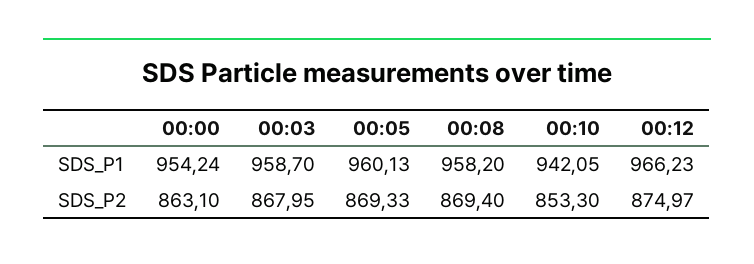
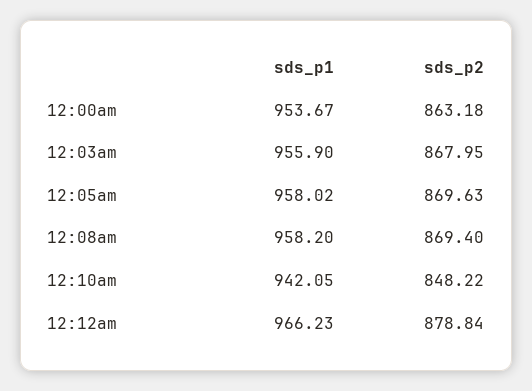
  {
    "00:00": {
-     "SDS_P1": 954.24,
+     "SDS_P1": 953.67,
-     "SDS_P2": 863.1
+     "SDS_P2": 863.18
    },
    "00:03": {
-     "SDS_P1": 958.7,
+     "SDS_P1": 955.9,
      "SDS_P2": 867.95
    },
    "00:05": {
-     "SDS_P1": 960.13,
+     "SDS_P1": 958.02,
-     "SDS_P2": 869.33
+     "SDS_P2": 869.63
    },
    "00:08": {
      "SDS_P1": 958.2,
      "SDS_P2": 869.4
    },
    "00:10": {
      "SDS_P1": 942.05,
-     "SDS_P2": 853.3
+     "SDS_P2": 848.22
    },
    "00:12": {
      "SDS_P1": 966.23,
-     "SDS_P2": 874.97
+     "SDS_P2": 878.84
    }
  }

